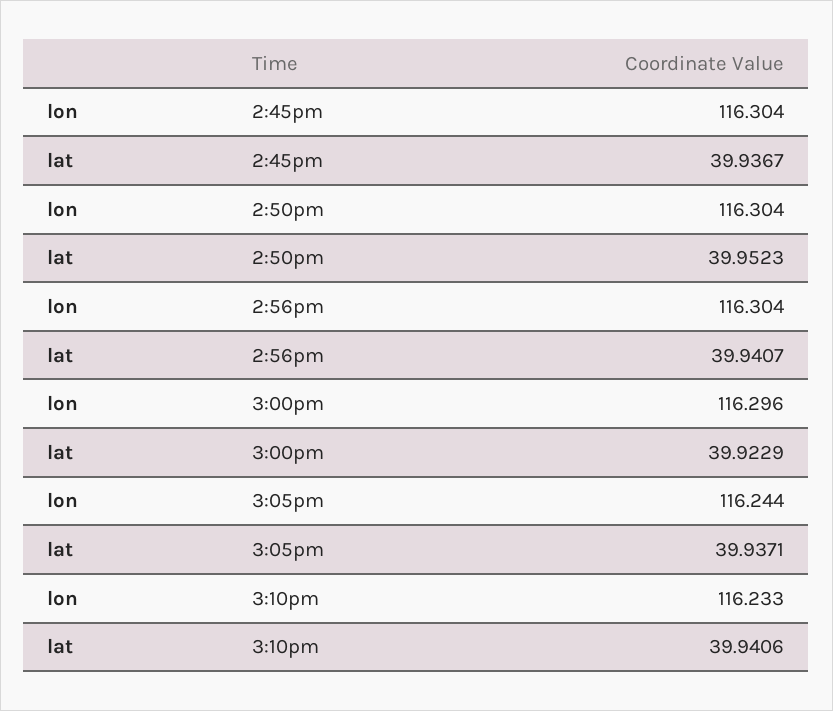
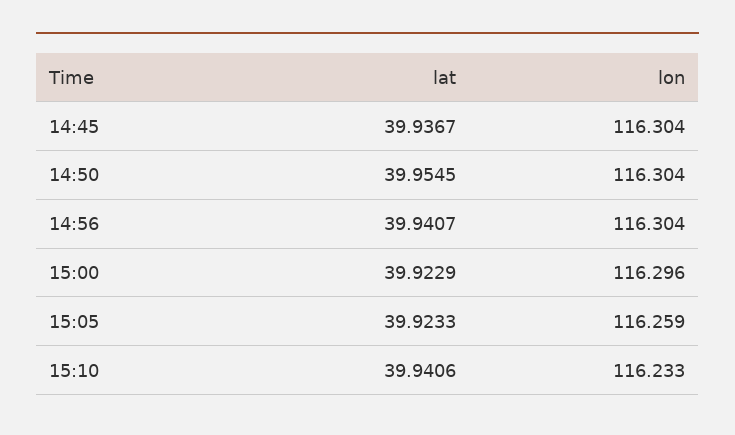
  {
    "lon": {
      "2:45pm": 116.304,
      "2:50pm": 116.304,
      "2:56pm": 116.304,
      "3:00pm": 116.296,
-     "3:05pm": 116.244,
+     "3:05pm": 116.259,
      "3:10pm": 116.233
    },
    "lat": {
      "2:45pm": 39.9367,
-     "2:50pm": 39.9523,
+     "2:50pm": 39.9545,
      "2:56pm": 39.9407,
      "3:00pm": 39.9229,
-     "3:05pm": 39.9371,
+     "3:05pm": 39.9233,
      "3:10pm": 39.9406
    }
  }

